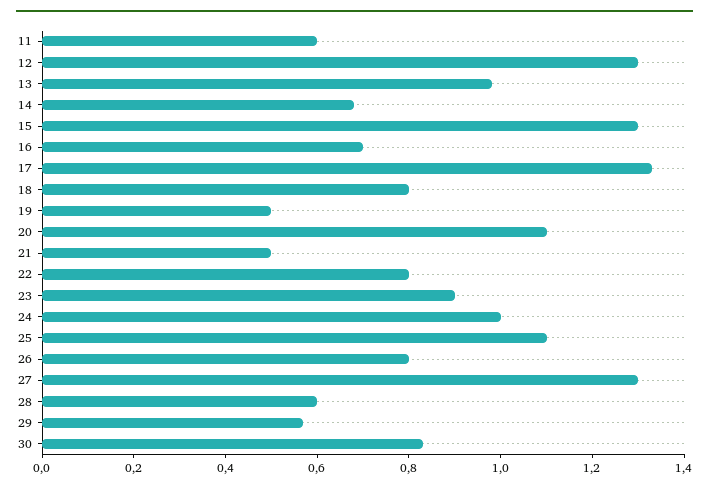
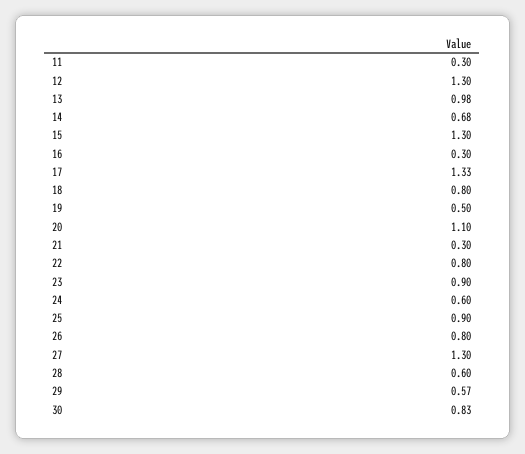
  {
-   "11": 0.6,
+   "11": 0.3,
    "12": 1.3,
    "13": 0.98,
    "14": 0.68,
    "15": 1.3,
-   "16": 0.7,
+   "16": 0.3,
    "17": 1.33,
    "18": 0.8,
    "19": 0.5,
    "20": 1.1,
-   "21": 0.5,
+   "21": 0.3,
    "22": 0.8,
    "23": 0.9,
-   "24": 1,
+   "24": 0.6,
-   "25": 1.1,
+   "25": 0.9,
    "26": 0.8,
    "27": 1.3,
    "28": 0.6,
    "29": 0.57,
    "30": 0.83
  }

